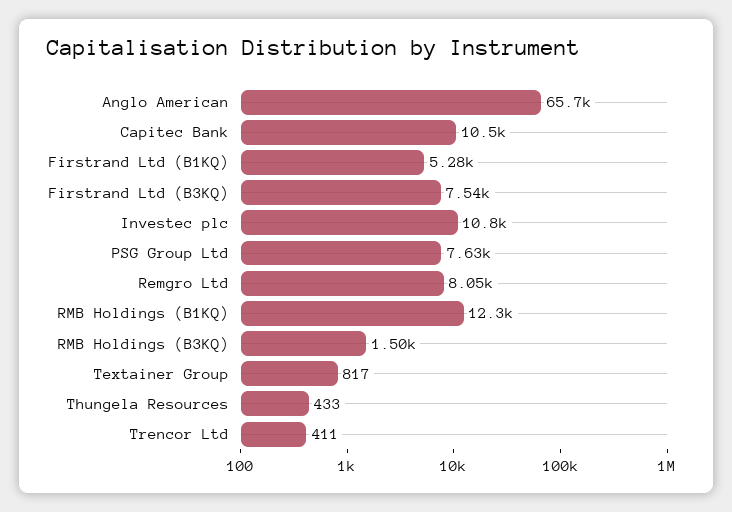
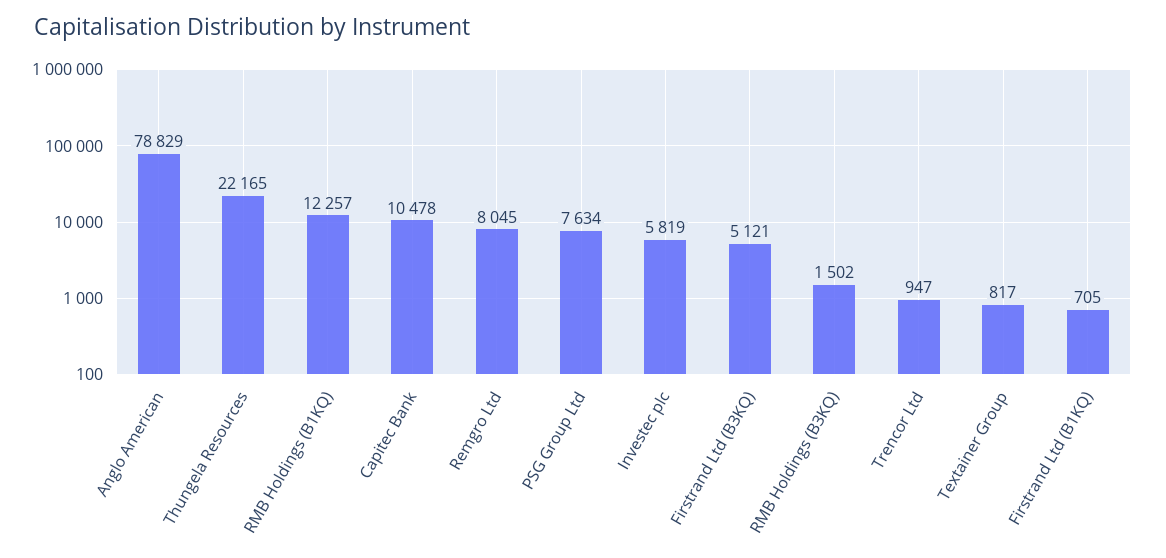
  {
-   "Anglo American": 65700,
+   "Anglo American": 78829,
    "Capitec Bank": 10478,
-   "Firstrand Ltd (B1KQ)": 5280,
+   "Firstrand Ltd (B1KQ)": 705,
-   "Firstrand Ltd (B3KQ)": 7540,
+   "Firstrand Ltd (B3KQ)": 5121,
-   "Investec plc": 10800,
+   "Investec plc": 5819,
    "PSG Group Ltd": 7634,
    "Remgro Ltd": 8045,
    "RMB Holdings (B1KQ)": 12257,
    "RMB Holdings (B3KQ)": 1502,
    "Textainer Group": 817,
-   "Thungela Resources": 433,
+   "Thungela Resources": 22165,
-   "Trencor Ltd": 411
+   "Trencor Ltd": 947
  }

